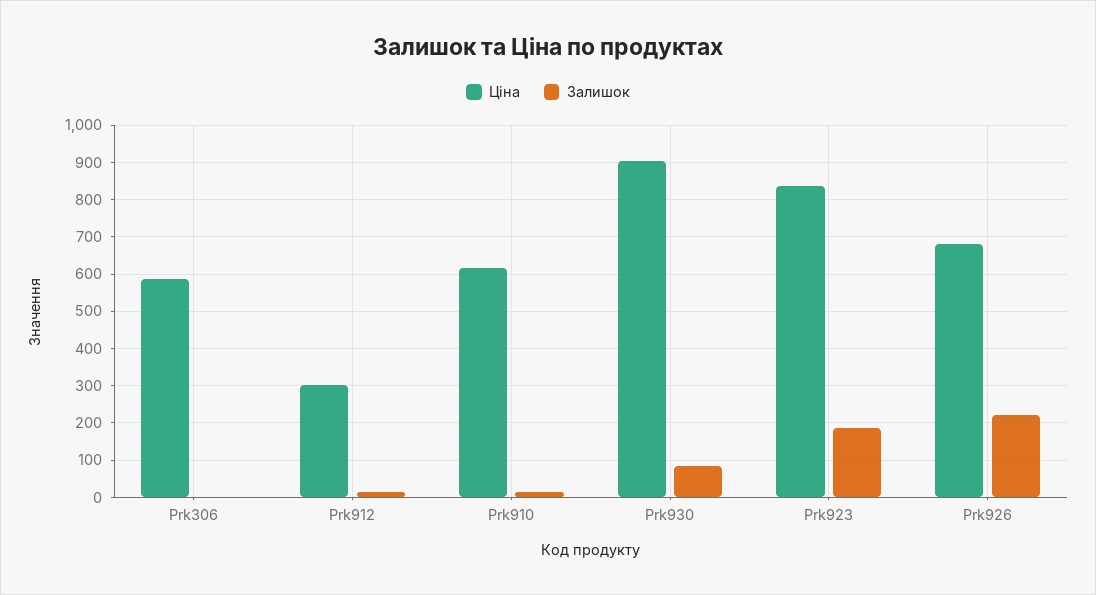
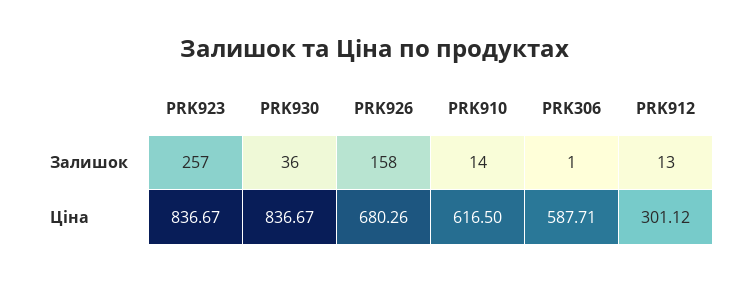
  {
    "Ціна": {
      "Prk306": 587.71,
      "Prk912": 301.12,
      "Prk910": 616.5,
-     "Prk930": 900,
+     "Prk930": 836.67,
      "Prk923": 836.67,
      "Prk926": 680.26
    },
    "Залишок": {
      "Prk306": 1,
      "Prk912": 13,
      "Prk910": 14,
-     "Prk930": 80,
+     "Prk930": 36,
-     "Prk923": 180,
+     "Prk923": 257,
-     "Prk926": 220
+     "Prk926": 158
    }
  }

